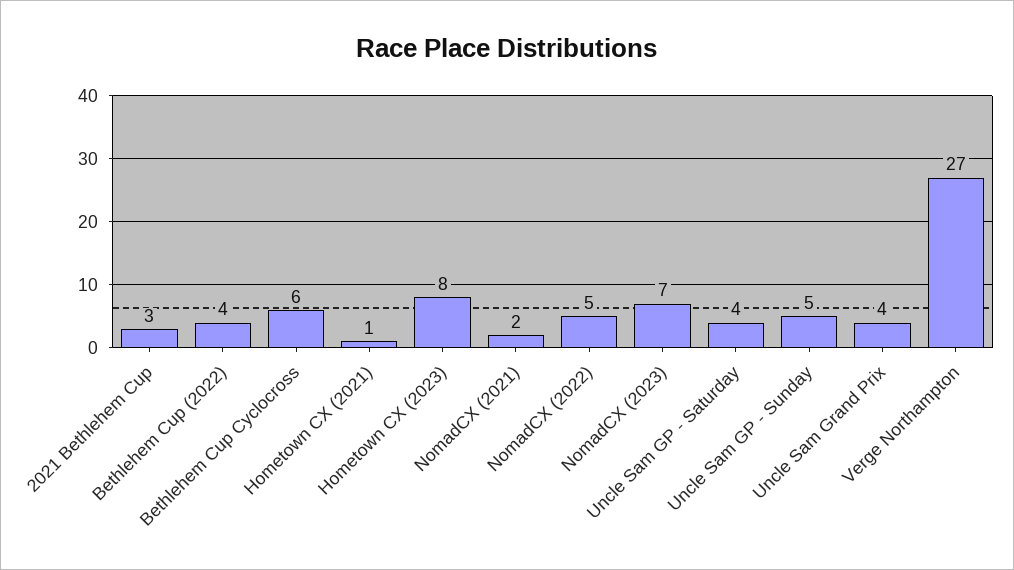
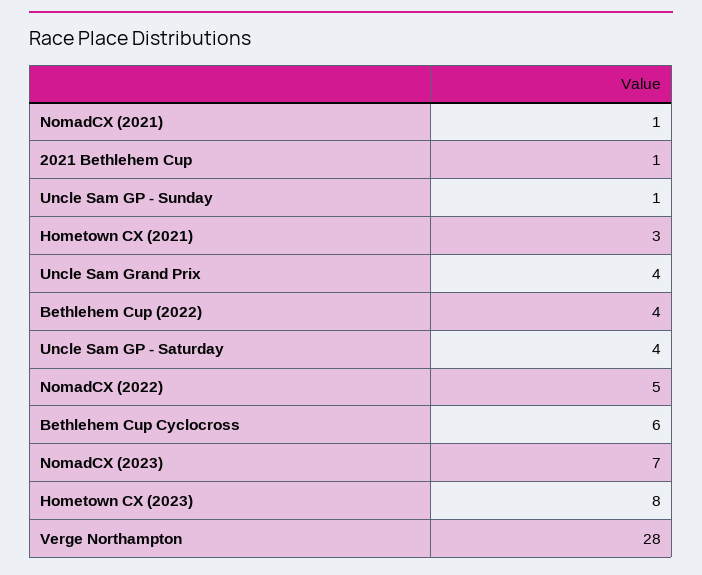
  {
-   "2021 Bethlehem Cup": 3,
+   "2021 Bethlehem Cup": 1,
    "Bethlehem Cup (2022)": 4,
    "Bethlehem Cup Cyclocross": 6,
-   "Hometown CX (2021)": 1,
+   "Hometown CX (2021)": 3,
    "Hometown CX (2023)": 8,
-   "NomadCX (2021)": 2,
+   "NomadCX (2021)": 1,
    "NomadCX (2022)": 5,
    "NomadCX (2023)": 7,
    "Uncle Sam GP - Saturday": 4,
-   "Uncle Sam GP - Sunday": 5,
+   "Uncle Sam GP - Sunday": 1,
    "Uncle Sam Grand Prix": 4,
-   "Verge Northampton": 27
+   "Verge Northampton": 28
  }

